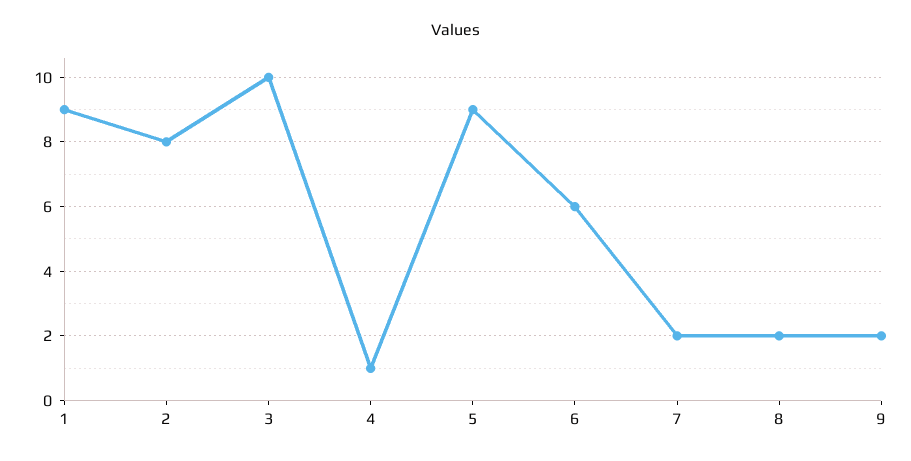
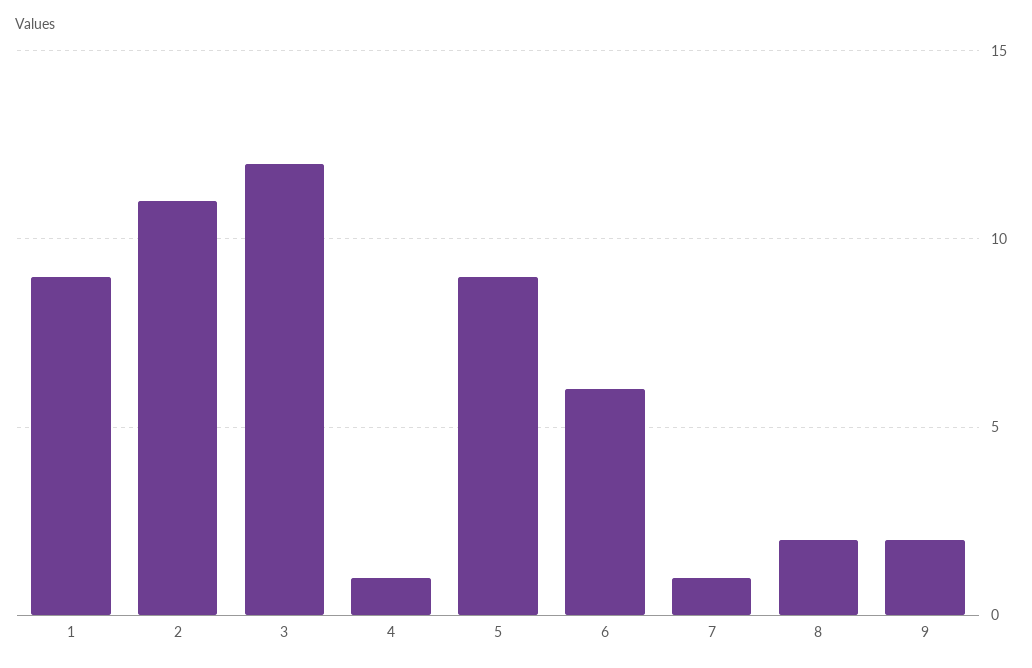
  {
    "1": 9,
-   "2": 8,
+   "2": 11,
-   "3": 10,
+   "3": 12,
    "4": 1,
    "5": 9,
    "6": 6,
-   "7": 2,
+   "7": 1,
    "8": 2,
    "9": 2
  }

